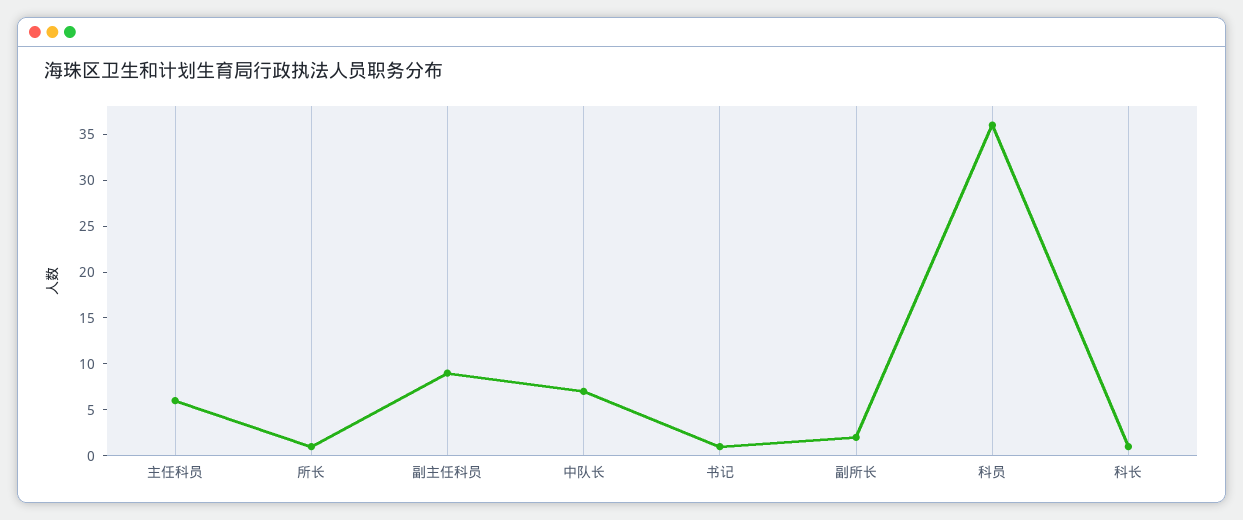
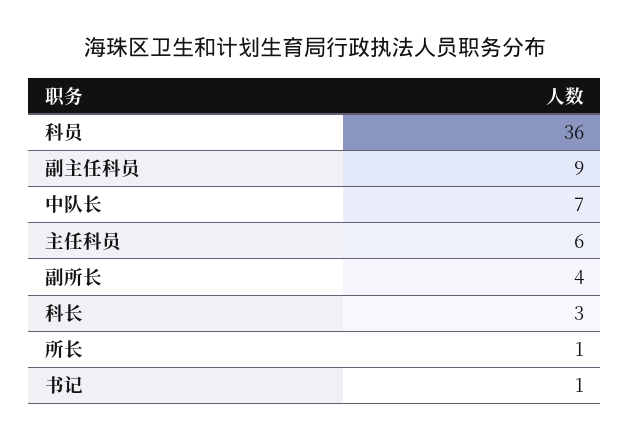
  {
    "主任科员": 6,
    "所长": 1,
    "副主任科员": 9,
    "中队长": 7,
    "书记": 1,
-   "副所长": 2,
+   "副所长": 4,
    "科员": 36,
-   "科长": 1
+   "科长": 3
  }

